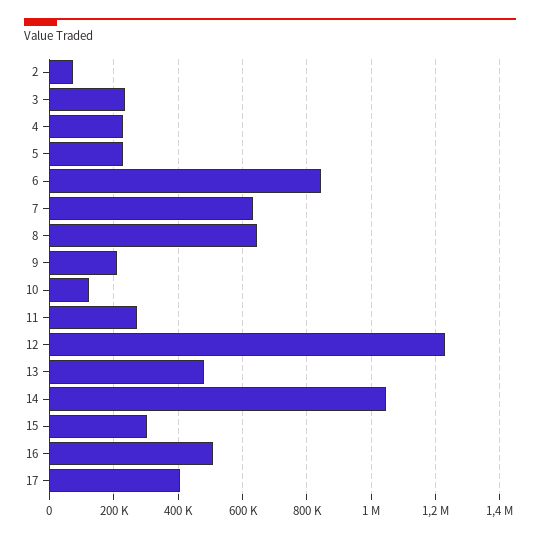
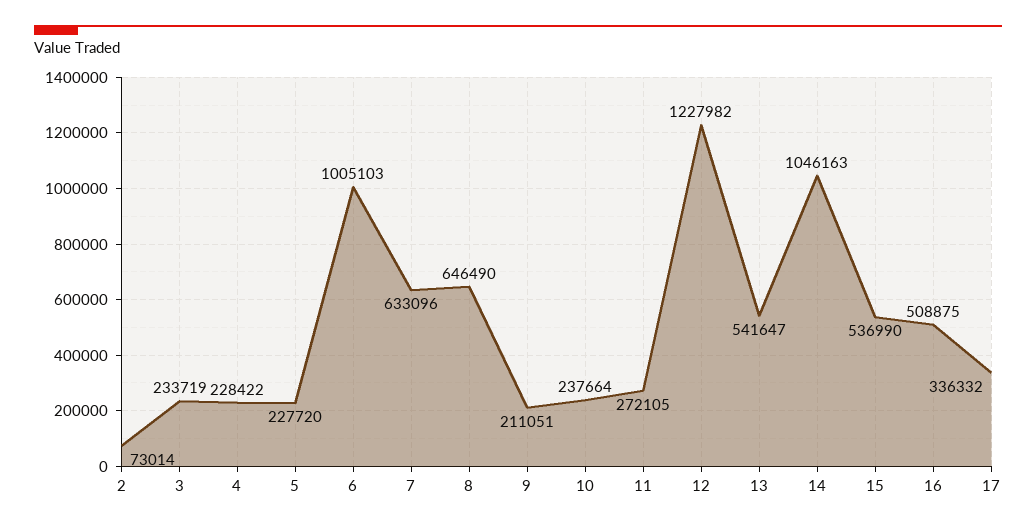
  {
    "2": 73014,
    "3": 233719,
    "4": 228422,
    "5": 227720,
-   "6": 840000,
+   "6": 1005103,
    "7": 633096,
    "8": 646490,
    "9": 211051,
-   "10": 120000,
+   "10": 237664,
    "11": 272105,
    "12": 1227982,
-   "13": 480000,
+   "13": 541647,
    "14": 1046163,
-   "15": 300000,
+   "15": 536990,
    "16": 508875,
-   "17": 400000
+   "17": 336332
  }

